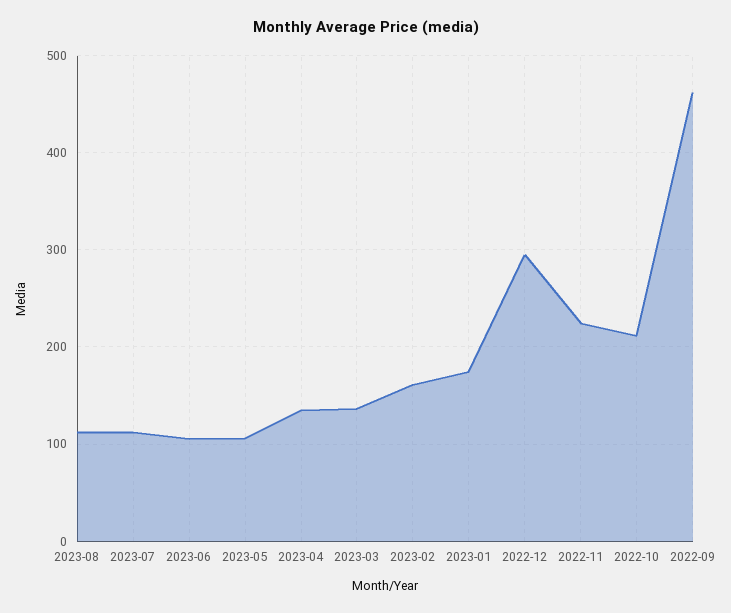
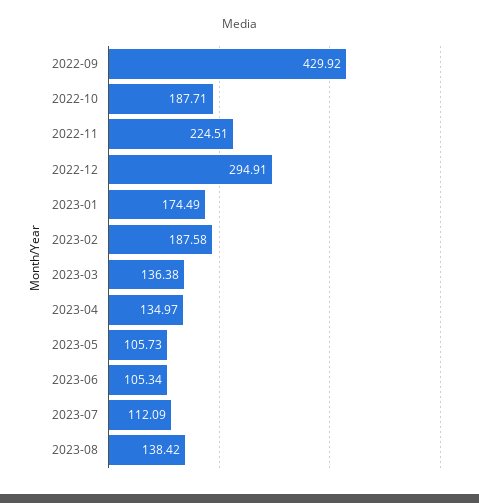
  {
-   "2023-08": 110,
+   "2023-08": 138.42,
    "2023-07": 112.09,
    "2023-06": 105.34,
    "2023-05": 105.73,
    "2023-04": 134.97,
    "2023-03": 136.38,
-   "2023-02": 160,
+   "2023-02": 187.58,
    "2023-01": 174.49,
    "2022-12": 294.91,
    "2022-11": 224.51,
-   "2022-10": 210,
+   "2022-10": 187.71,
-   "2022-09": 460
+   "2022-09": 429.92
  }

